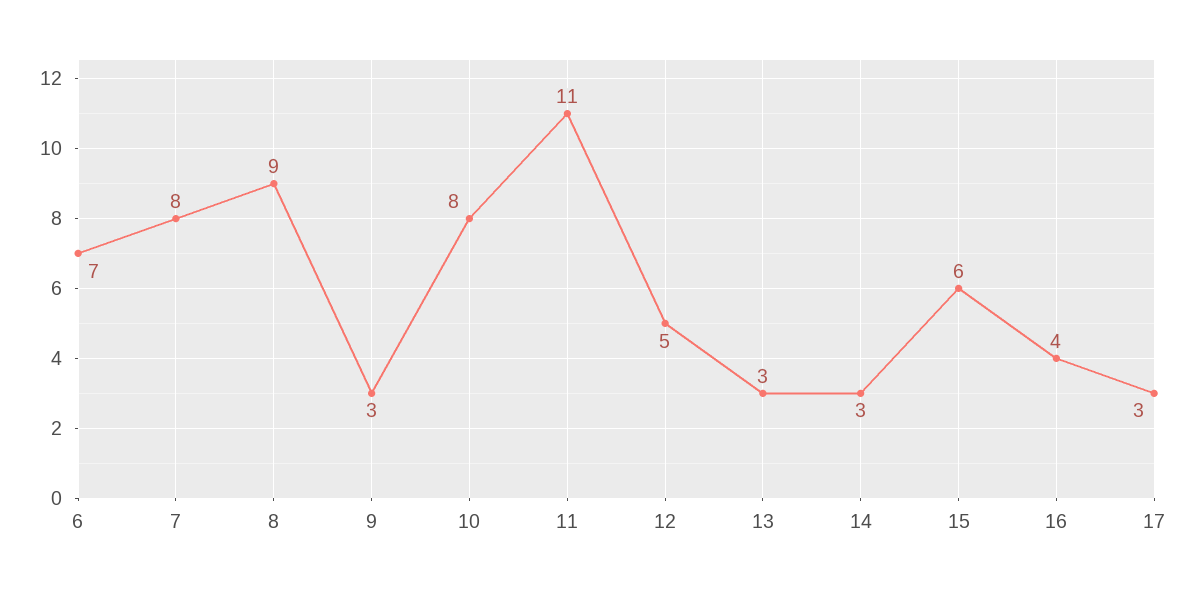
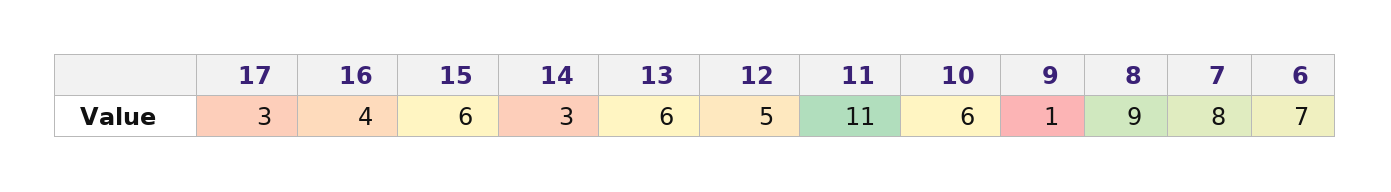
  {
    "6": 7,
    "7": 8,
    "8": 9,
-   "9": 3,
+   "9": 1,
-   "10": 8,
+   "10": 6,
    "11": 11,
    "12": 5,
-   "13": 3,
+   "13": 6,
    "14": 3,
    "15": 6,
    "16": 4,
    "17": 3
  }

